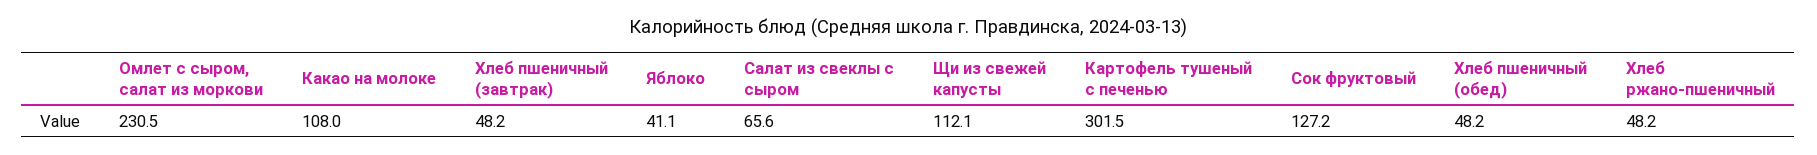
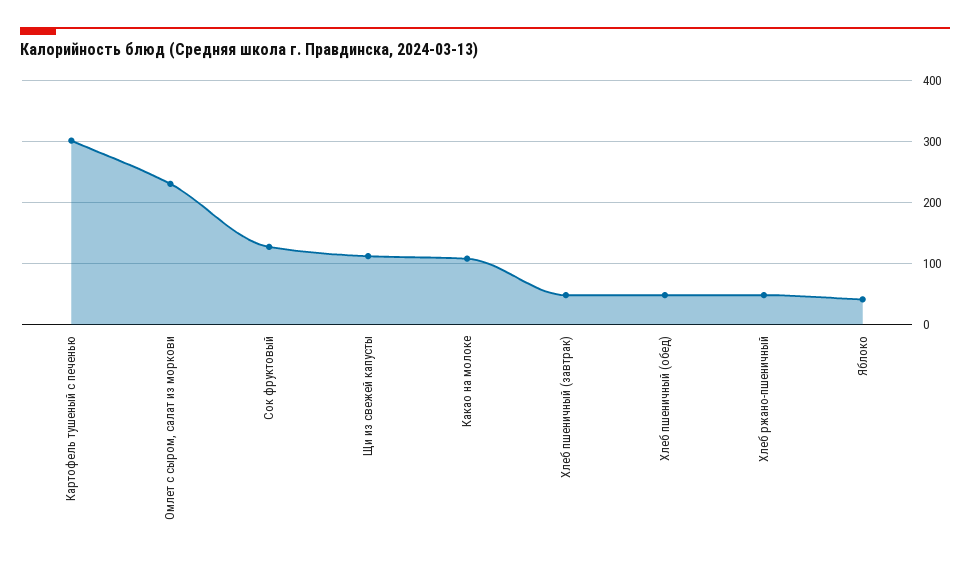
  {
    "Омлет с сыром, салат из моркови": 230.5,
    "Какао на молоке": 108,
    "Хлеб пшеничный (завтрак)": 48.2,
    "Яблоко": 41.1,
-   "Салат из свеклы с сыром": 65.6,
    "Щи из свежей капусты": 112.1,
    "Картофель тушеный с печенью": 301.5,
    "Сок фруктовый": 127.2,
    "Хлеб пшеничный (обед)": 48.2,
    "Хлеб ржано-пшеничный": 48.2
  }

